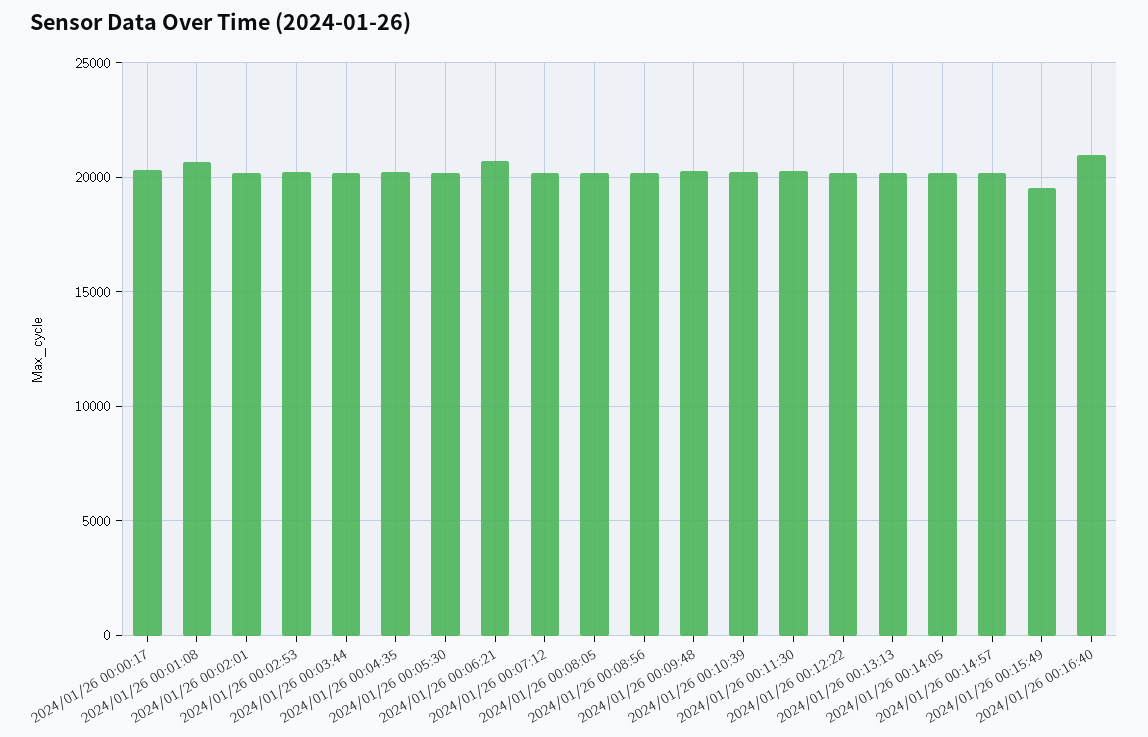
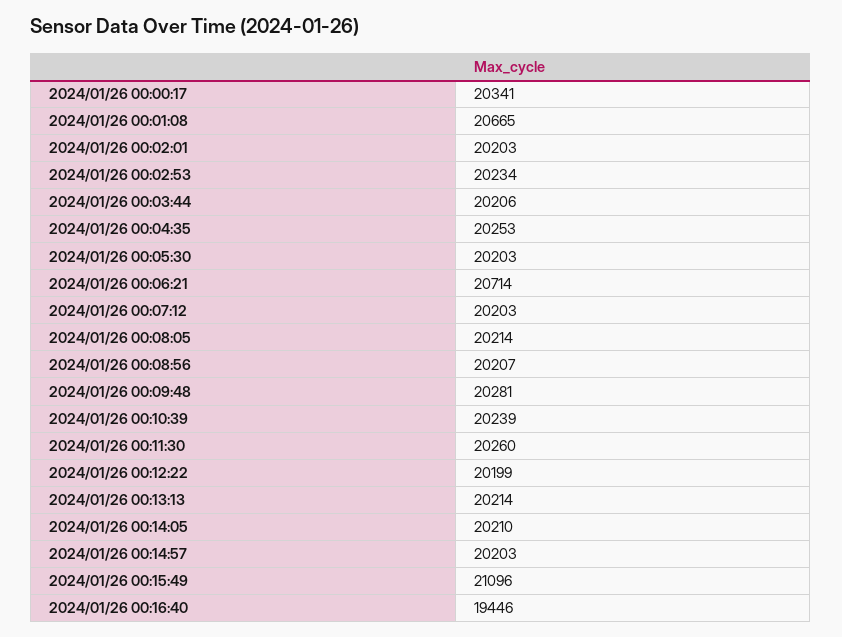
  {
    "2024/01/26 00:00:17": 20341,
    "2024/01/26 00:01:08": 20665,
    "2024/01/26 00:02:01": 20203,
    "2024/01/26 00:02:53": 20234,
    "2024/01/26 00:03:44": 20206,
    "2024/01/26 00:04:35": 20253,
    "2024/01/26 00:05:30": 20203,
    "2024/01/26 00:06:21": 20714,
    "2024/01/26 00:07:12": 20203,
    "2024/01/26 00:08:05": 20214,
    "2024/01/26 00:08:56": 20207,
    "2024/01/26 00:09:48": 20281,
    "2024/01/26 00:10:39": 20239,
    "2024/01/26 00:11:30": 20260,
    "2024/01/26 00:12:22": 20199,
    "2024/01/26 00:13:13": 20214,
    "2024/01/26 00:14:05": 20210,
    "2024/01/26 00:14:57": 20203,
-   "2024/01/26 00:15:49": 19500,
+   "2024/01/26 00:15:49": 21096,
-   "2024/01/26 00:16:40": 21000
+   "2024/01/26 00:16:40": 19446
  }

